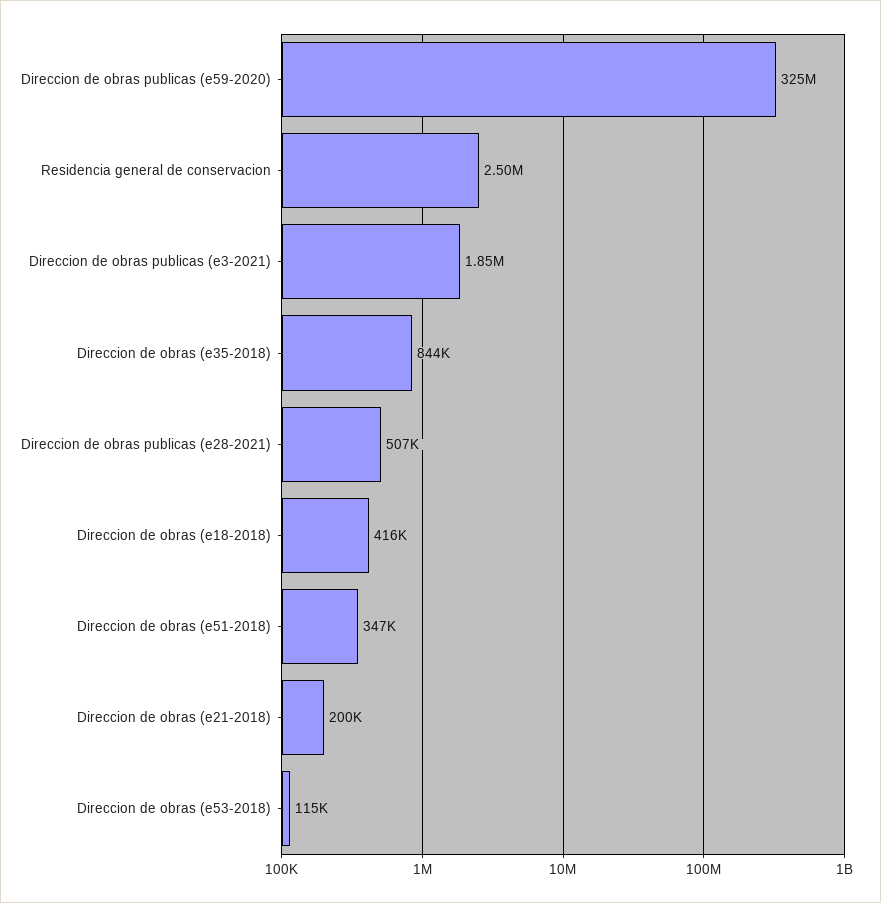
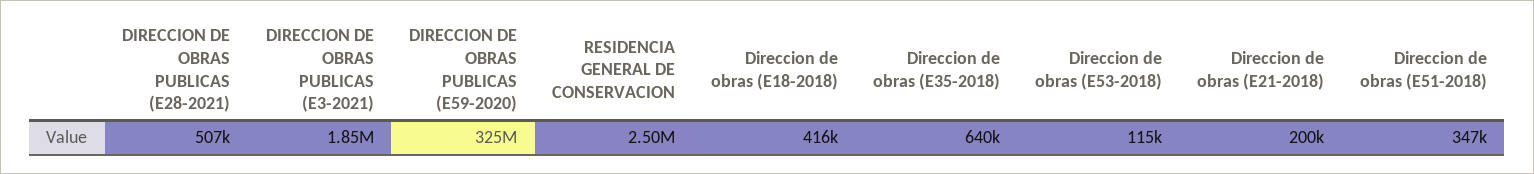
  {
    "Direccion de obras publicas (e59-2020)": 325000000,
    "Residencia general de conservacion": 2500000,
    "Direccion de obras publicas (e3-2021)": 1850000,
-   "Direccion de obras (e35-2018)": 844000,
+   "Direccion de obras (e35-2018)": 640000,
    "Direccion de obras publicas (e28-2021)": 507000,
    "Direccion de obras (e18-2018)": 416000,
    "Direccion de obras (e51-2018)": 347000,
    "Direccion de obras (e21-2018)": 200000,
    "Direccion de obras (e53-2018)": 115000
  }

